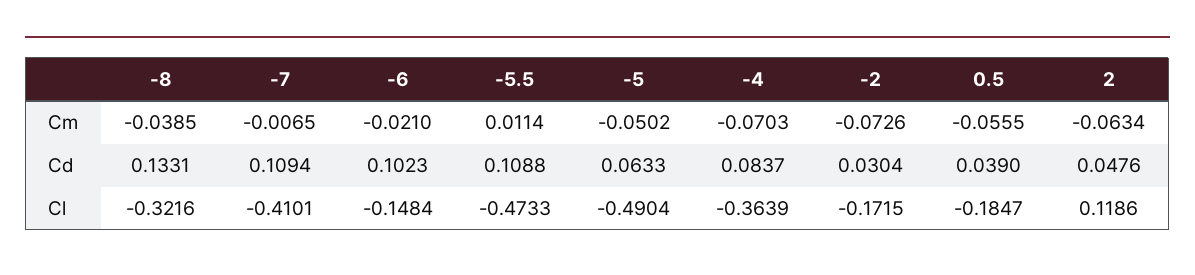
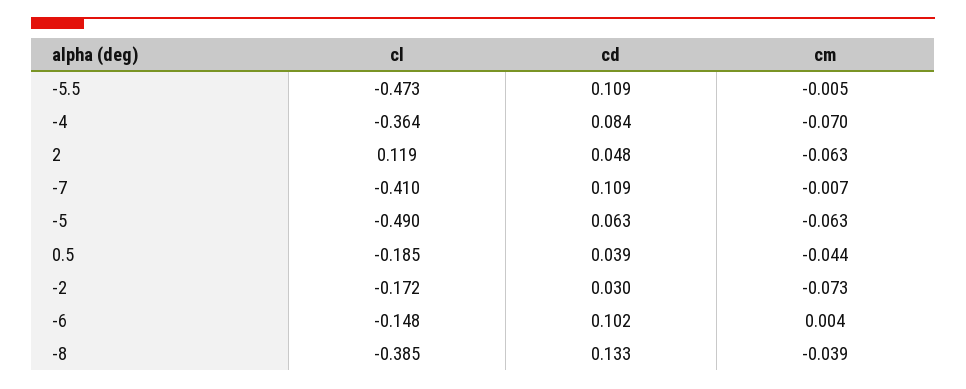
  {
    "-8": {
      "Cm": -0.0385,
      "Cd": 0.1331,
-     "Cl": -0.3216
+     "Cl": -0.385
    },
    "-7": {
      "Cm": -0.0065,
      "Cd": 0.1094,
      "Cl": -0.4101
    },
    "-6": {
-     "Cm": -0.021,
+     "Cm": 0.004,
      "Cd": 0.1023,
      "Cl": -0.1484
    },
    "-5.5": {
-     "Cm": 0.0114,
+     "Cm": -0.005,
      "Cd": 0.1088,
      "Cl": -0.4733
    },
    "-5": {
-     "Cm": -0.0502,
+     "Cm": -0.063,
      "Cd": 0.0633,
      "Cl": -0.4904
    },
    "-4": {
      "Cm": -0.0703,
      "Cd": 0.0837,
      "Cl": -0.3639
    },
    "-2": {
      "Cm": -0.0726,
      "Cd": 0.0304,
      "Cl": -0.1715
    },
    "0.5": {
-     "Cm": -0.0555,
+     "Cm": -0.044,
      "Cd": 0.039,
      "Cl": -0.1847
    },
    "2": {
      "Cm": -0.0634,
      "Cd": 0.0476,
      "Cl": 0.1186
    }
  }

